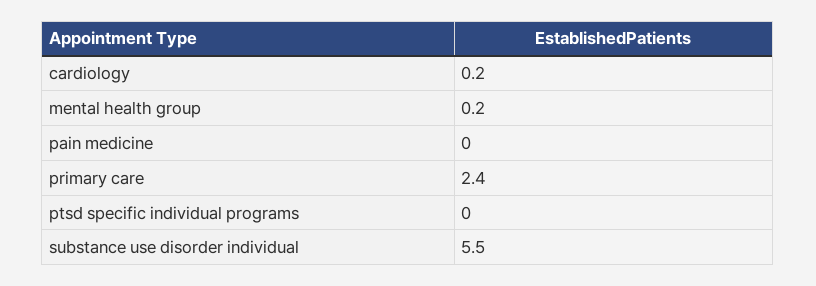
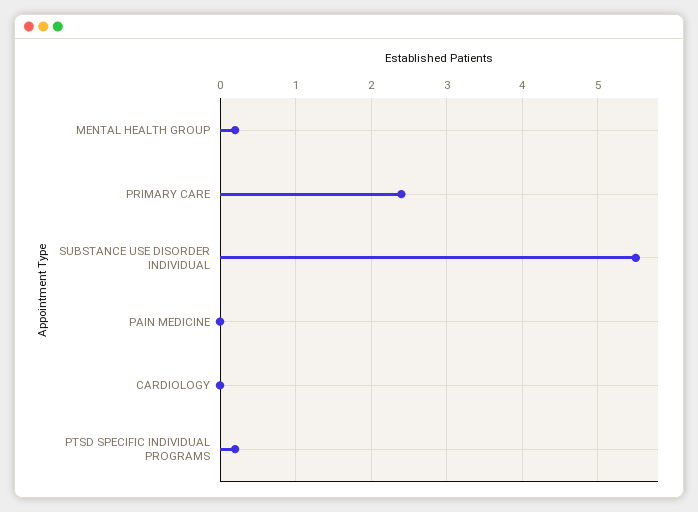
  {
-   "cardiology": 0.2,
+   "cardiology": 0,
    "mental health group": 0.2,
    "pain medicine": 0,
    "primary care": 2.4,
-   "ptsd specific individual programs": 0,
+   "ptsd specific individual programs": 0.2,
    "substance use disorder individual": 5.5
  }

